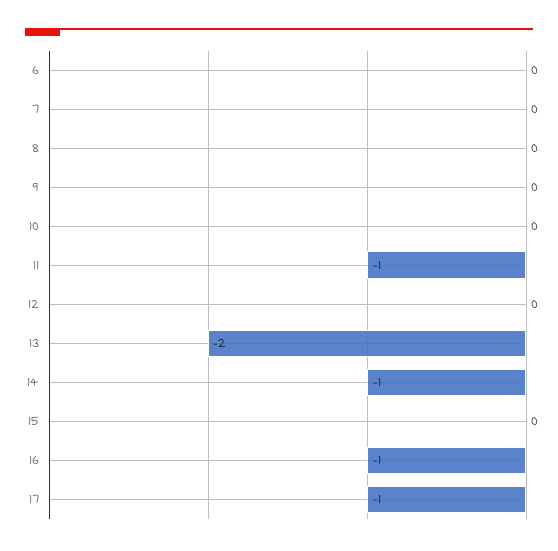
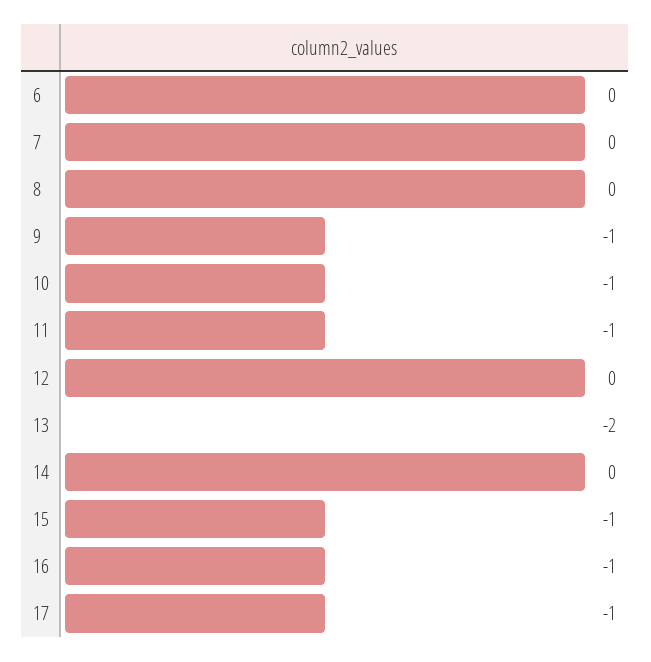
  {
    "6": 0,
    "7": 0,
    "8": 0,
-   "9": 0,
+   "9": -1,
-   "10": 0,
+   "10": -1,
    "11": -1,
    "12": 0,
    "13": -2,
-   "14": -1,
+   "14": 0,
-   "15": 0,
+   "15": -1,
    "16": -1,
    "17": -1
  }

